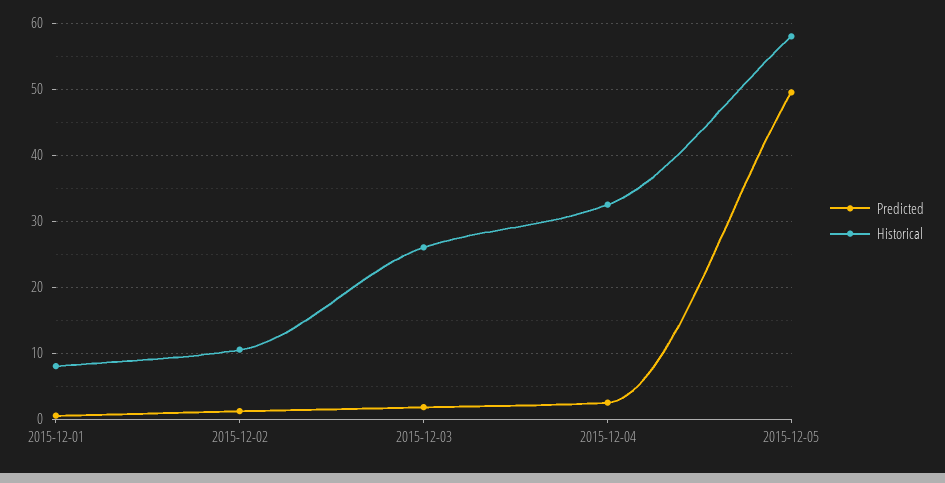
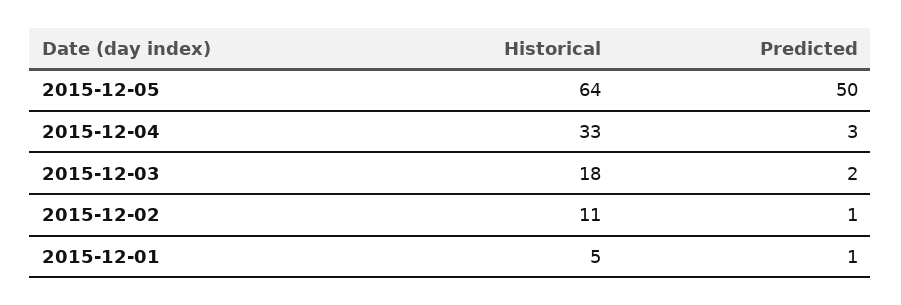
  {
    "Predicted": {
      "2015-12-01": 1,
      "2015-12-02": 1,
      "2015-12-03": 2,
      "2015-12-04": 3,
      "2015-12-05": 50
    },
    "Historical": {
-     "2015-12-01": 8,
+     "2015-12-01": 5,
      "2015-12-02": 11,
-     "2015-12-03": 26,
+     "2015-12-03": 18,
      "2015-12-04": 33,
-     "2015-12-05": 58
+     "2015-12-05": 64
    }
  }

